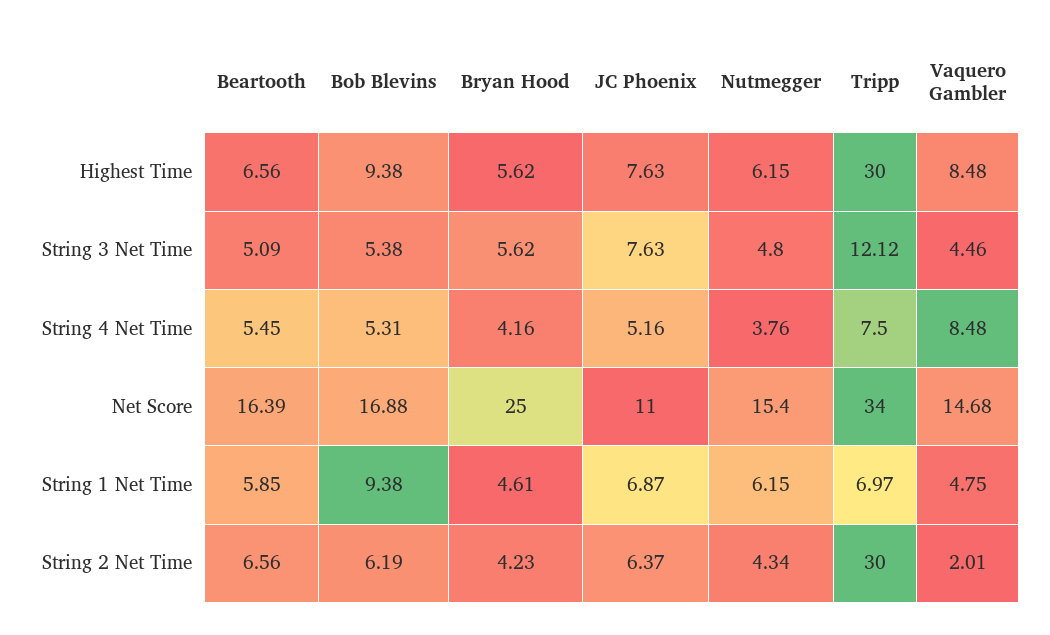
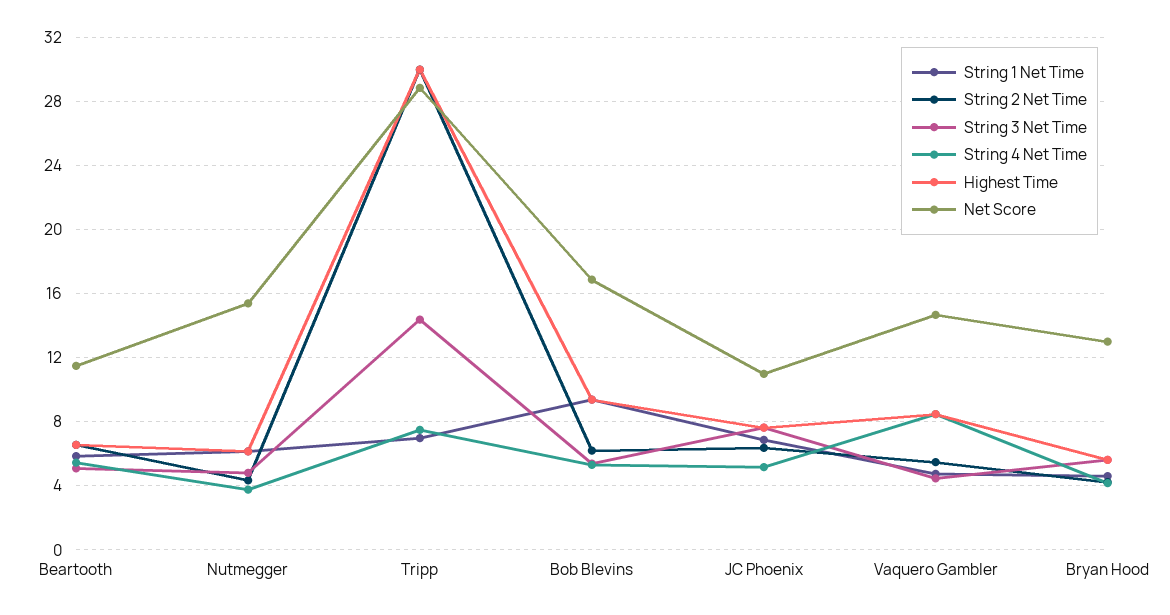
  {
    "Highest Time": {
      "Beartooth": 6.56,
      "Bob Blevins": 9.38,
      "Bryan Hood": 5.62,
      "JC Phoenix": 7.63,
      "Nutmegger": 6.15,
      "Tripp": 30,
      "Vaquero Gambler": 8.48
    },
    "String 3 Net Time": {
      "Beartooth": 5.09,
      "Bob Blevins": 5.38,
      "Bryan Hood": 5.62,
      "JC Phoenix": 7.63,
      "Nutmegger": 4.8,
-     "Tripp": 12.12,
+     "Tripp": 14.5,
      "Vaquero Gambler": 4.46
    },
    "String 4 Net Time": {
      "Beartooth": 5.45,
      "Bob Blevins": 5.31,
      "Bryan Hood": 4.16,
      "JC Phoenix": 5.16,
      "Nutmegger": 3.76,
      "Tripp": 7.5,
      "Vaquero Gambler": 8.48
    },
    "Net Score": {
-     "Beartooth": 16.39,
+     "Beartooth": 11.5,
      "Bob Blevins": 16.88,
-     "Bryan Hood": 25,
+     "Bryan Hood": 13,
      "JC Phoenix": 11,
      "Nutmegger": 15.4,
-     "Tripp": 34,
+     "Tripp": 29,
      "Vaquero Gambler": 14.68
    },
    "String 1 Net Time": {
      "Beartooth": 5.85,
      "Bob Blevins": 9.38,
      "Bryan Hood": 4.61,
      "JC Phoenix": 6.87,
      "Nutmegger": 6.15,
      "Tripp": 6.97,
      "Vaquero Gambler": 4.75
    },
    "String 2 Net Time": {
      "Beartooth": 6.56,
      "Bob Blevins": 6.19,
      "Bryan Hood": 4.23,
      "JC Phoenix": 6.37,
      "Nutmegger": 4.34,
      "Tripp": 30,
-     "Vaquero Gambler": 2.01
+     "Vaquero Gambler": 5.5
    }
  }

